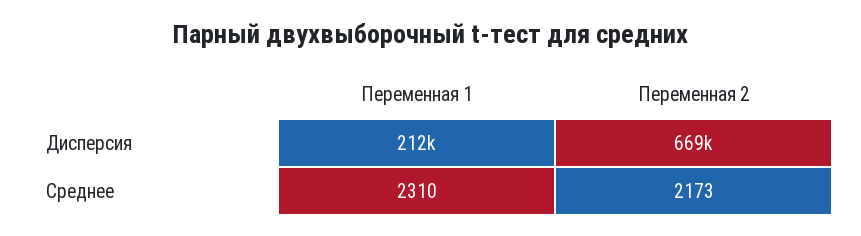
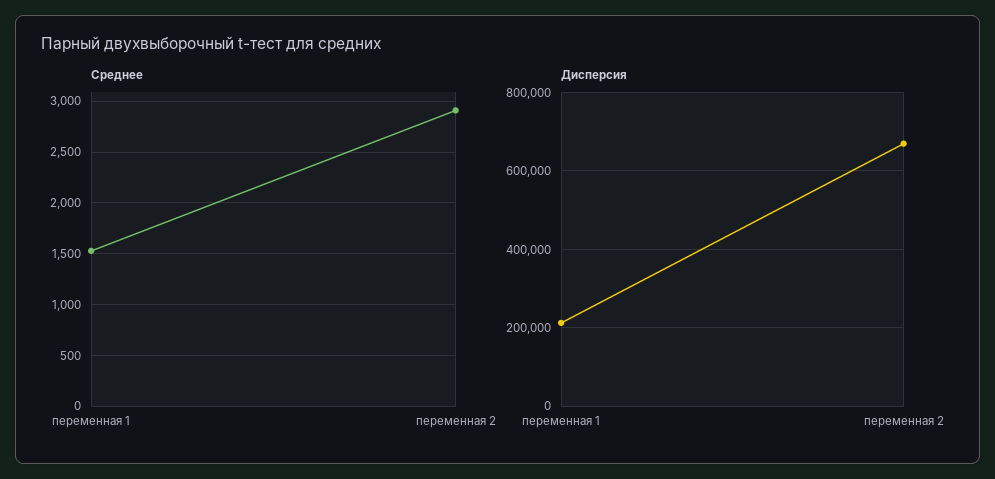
  {
    "Дисперсия": {
      "Переменная 1": 212000,
      "Переменная 2": 669000
    },
    "Среднее": {
-     "Переменная 1": 2310,
+     "Переменная 1": 1500,
-     "Переменная 2": 2173
+     "Переменная 2": 2900
    }
  }

